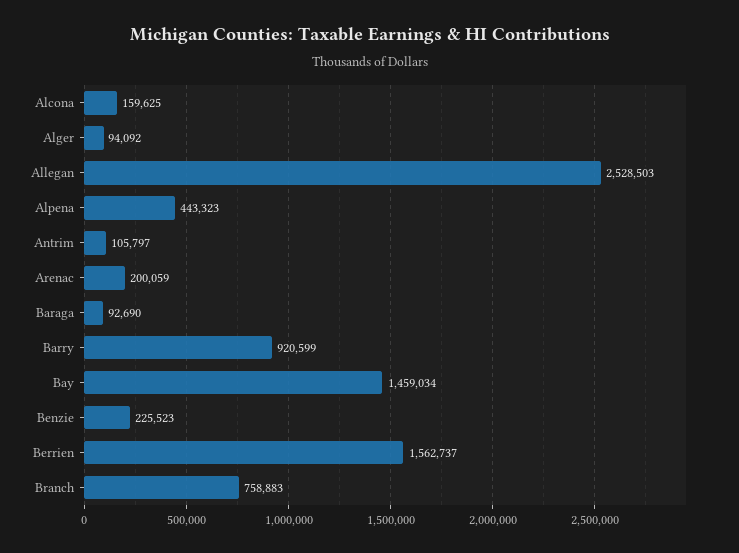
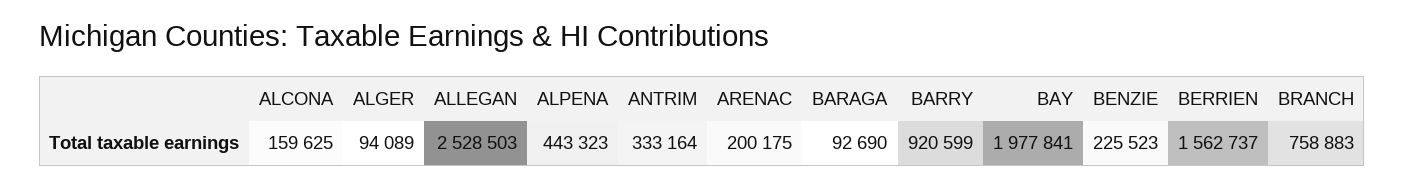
  {
    "Alcona": 159625,
-   "Alger": 94092,
+   "Alger": 94089,
    "Allegan": 2528503,
    "Alpena": 443323,
-   "Antrim": 105797,
+   "Antrim": 333164,
-   "Arenac": 200059,
+   "Arenac": 200175,
    "Baraga": 92690,
    "Barry": 920599,
-   "Bay": 1459034,
+   "Bay": 1977841,
    "Benzie": 225523,
    "Berrien": 1562737,
    "Branch": 758883
  }

